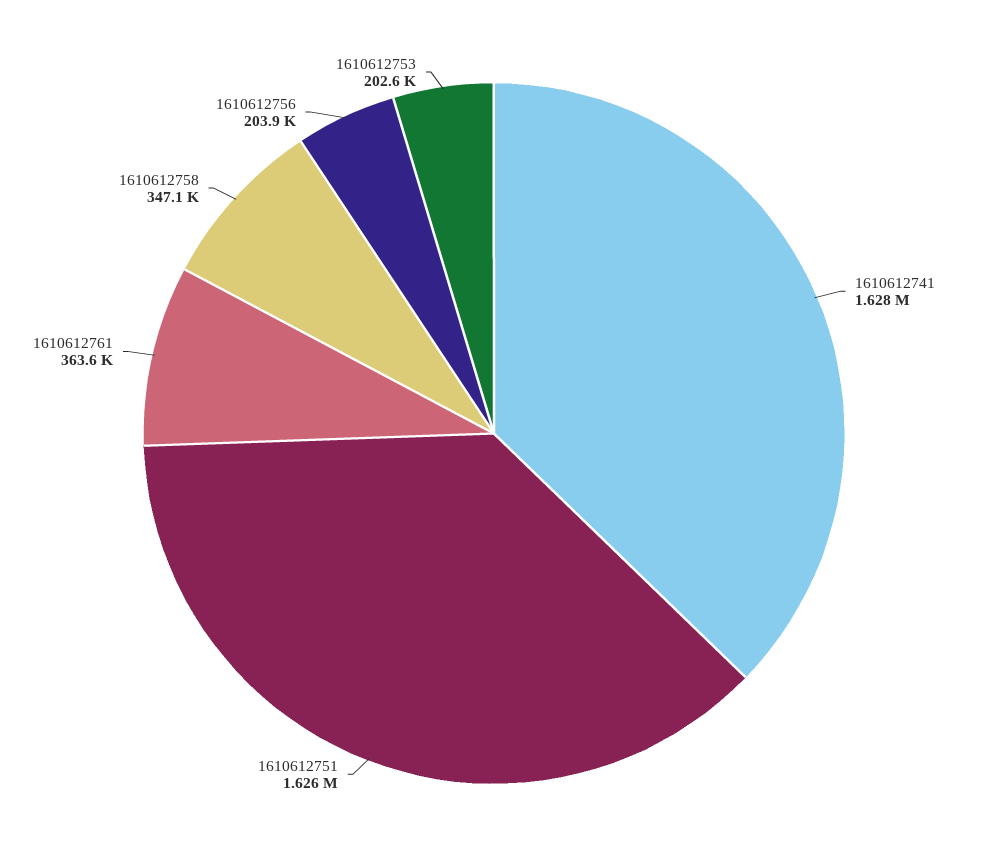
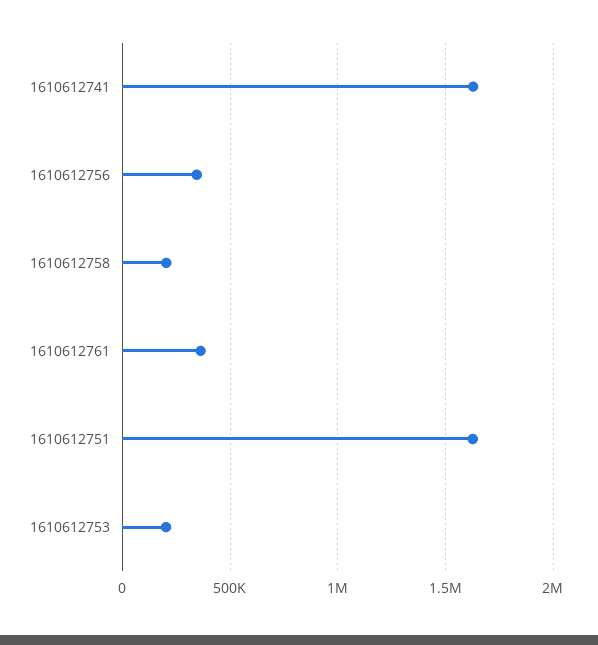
  {
    "1610612741": 1628000,
    "1610612751": 1626000,
    "1610612761": 363600,
-   "1610612758": 347100,
+   "1610612758": 200000,
-   "1610612756": 203900,
+   "1610612756": 350000,
    "1610612753": 202600
  }

